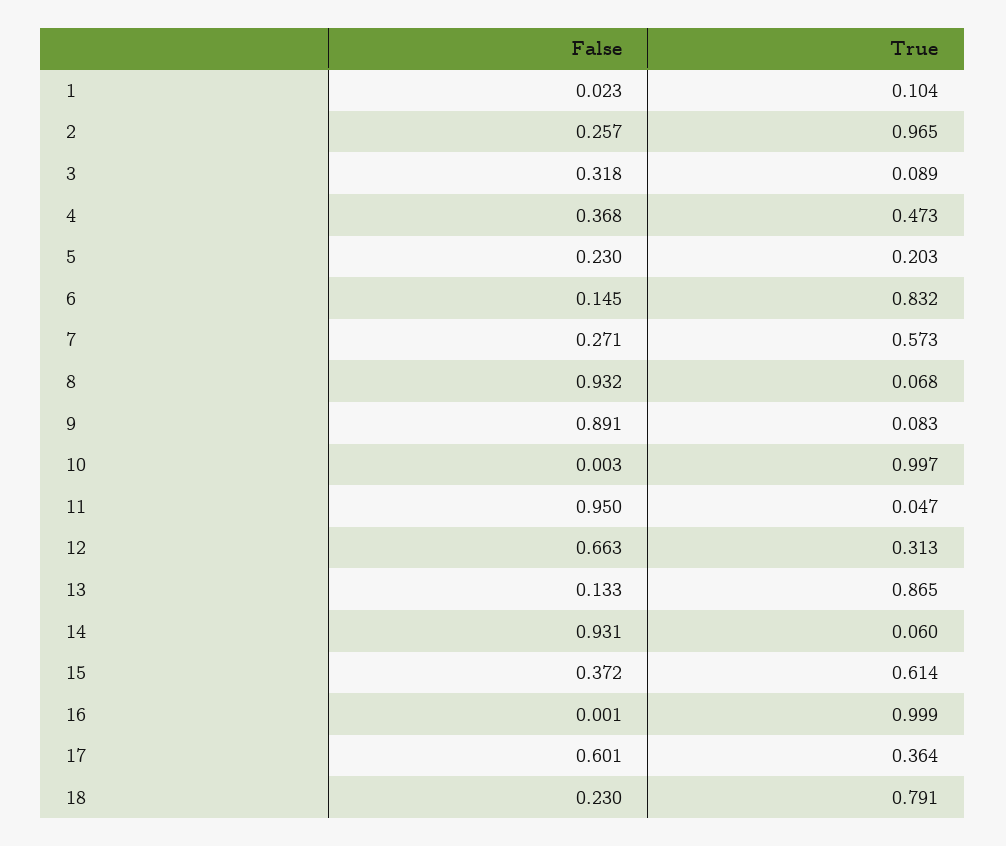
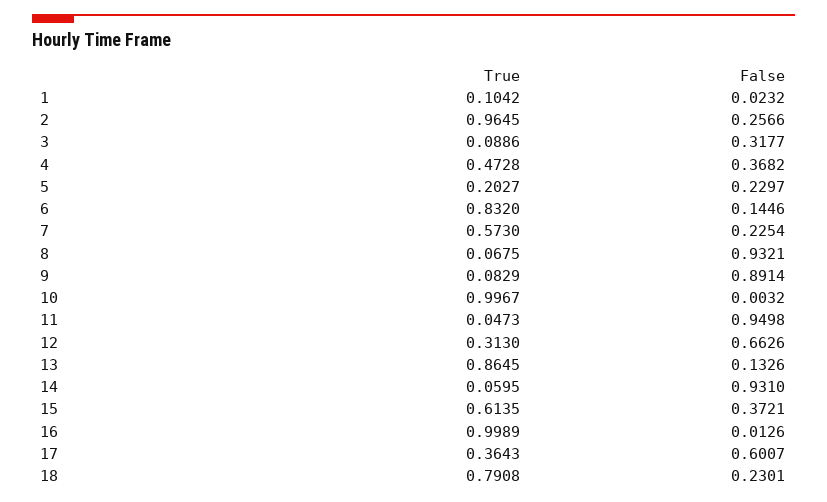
  {
    "False": {
      "1": 0.0232,
      "2": 0.2566,
      "3": 0.3177,
      "4": 0.3682,
      "5": 0.2297,
      "6": 0.1446,
-     "7": 0.271,
+     "7": 0.2254,
      "8": 0.9321,
      "9": 0.8914,
      "10": 0.0032,
      "11": 0.9498,
      "12": 0.6626,
      "13": 0.1326,
      "14": 0.931,
      "15": 0.3721,
-     "16": 0.001,
+     "16": 0.0126,
      "17": 0.6007,
      "18": 0.2301
    },
    "True": {
      "1": 0.1042,
      "2": 0.9645,
      "3": 0.0886,
      "4": 0.4728,
      "5": 0.2027,
      "6": 0.832,
      "7": 0.573,
      "8": 0.0675,
      "9": 0.0829,
      "10": 0.9967,
      "11": 0.0473,
      "12": 0.313,
      "13": 0.8645,
      "14": 0.0595,
      "15": 0.6135,
      "16": 0.9989,
      "17": 0.3643,
      "18": 0.7908
    }
  }

